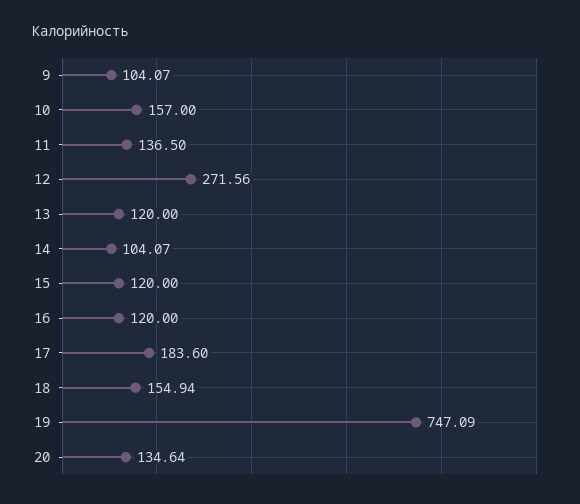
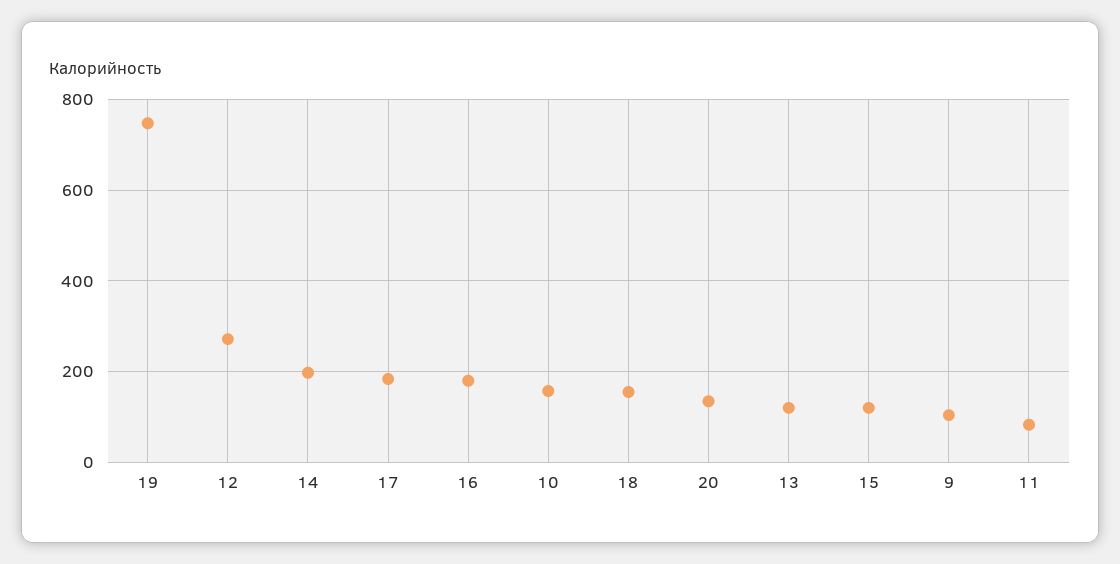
  {
    "9": 104.07,
    "10": 157,
-   "11": 136.5,
+   "11": 80,
    "12": 271.56,
    "13": 120,
-   "14": 104.07,
+   "14": 200,
    "15": 120,
-   "16": 120,
+   "16": 180,
    "17": 183.6,
    "18": 154.94,
    "19": 747.09,
    "20": 134.64
  }

